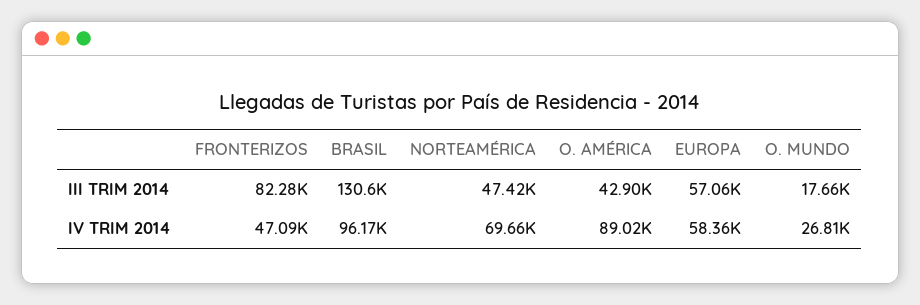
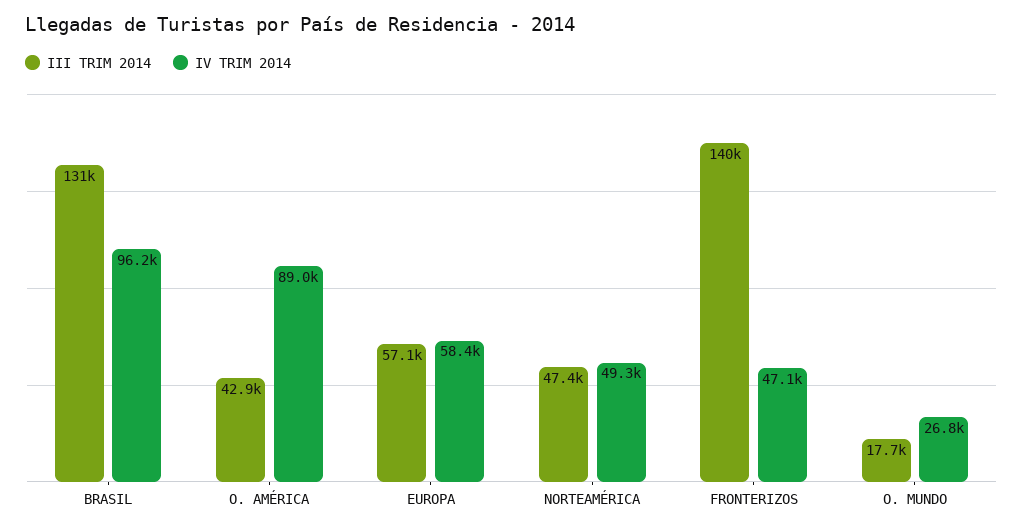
  {
    "III TRIM 2014": {
-     "FRONTERIZOS": 82280,
+     "FRONTERIZOS": 140000,
      "BRASIL": 130600,
      "NORTEAMÉRICA": 47420,
      "O. AMÉRICA": 42900,
      "EUROPA": 57060,
      "O. MUNDO": 17660
    },
    "IV TRIM 2014": {
      "FRONTERIZOS": 47090,
      "BRASIL": 96170,
-     "NORTEAMÉRICA": 69660,
+     "NORTEAMÉRICA": 49300,
      "O. AMÉRICA": 89020,
      "EUROPA": 58360,
      "O. MUNDO": 26810
    }
  }

